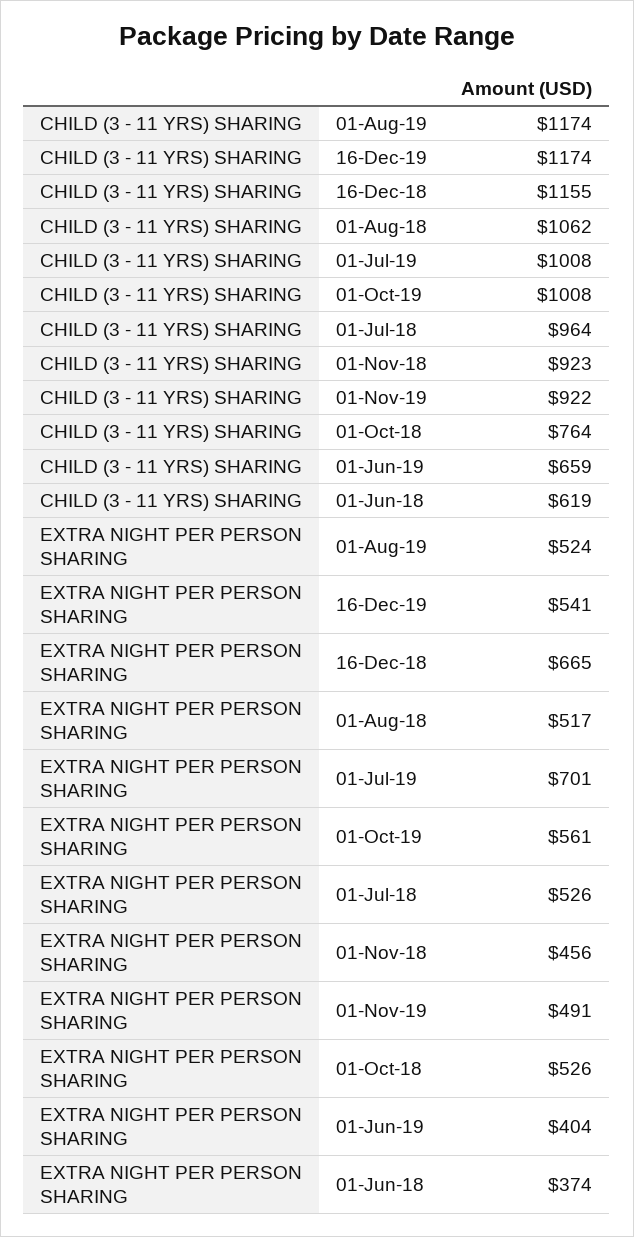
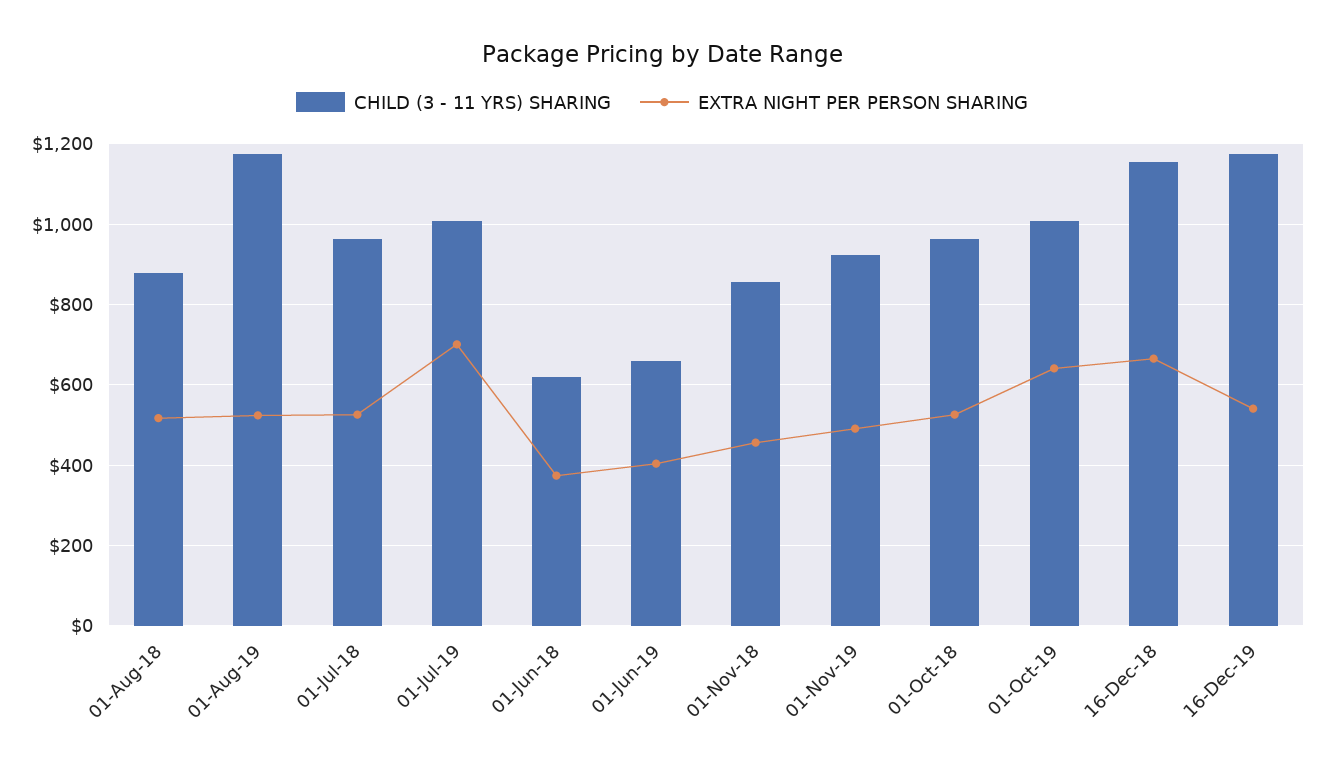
  {
    "CHILD (3 - 11 YRS) SHARING": {
      "01-Aug-19": 1174,
      "16-Dec-19": 1174,
      "16-Dec-18": 1155,
-     "01-Aug-18": 1062,
+     "01-Aug-18": 880,
      "01-Jul-19": 1008,
      "01-Oct-19": 1008,
      "01-Jul-18": 964,
-     "01-Nov-18": 923,
+     "01-Nov-18": 860,
      "01-Nov-19": 922,
-     "01-Oct-18": 764,
+     "01-Oct-18": 960,
      "01-Jun-19": 659,
      "01-Jun-18": 619
    },
    "EXTRA NIGHT PER PERSON SHARING": {
      "01-Aug-19": 524,
      "16-Dec-19": 541,
      "16-Dec-18": 665,
      "01-Aug-18": 517,
      "01-Jul-19": 701,
-     "01-Oct-19": 561,
+     "01-Oct-19": 640,
      "01-Jul-18": 526,
      "01-Nov-18": 456,
      "01-Nov-19": 491,
      "01-Oct-18": 526,
      "01-Jun-19": 404,
      "01-Jun-18": 374
    }
  }

